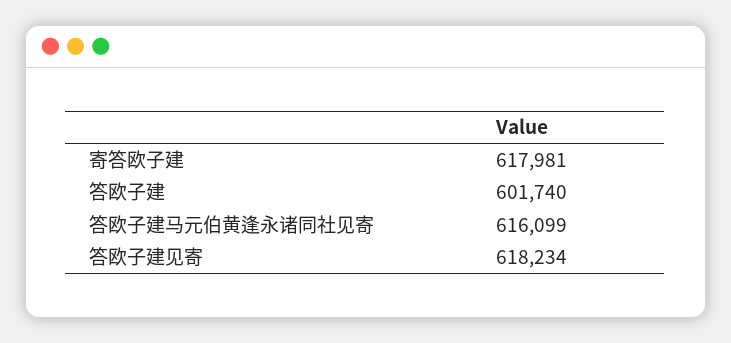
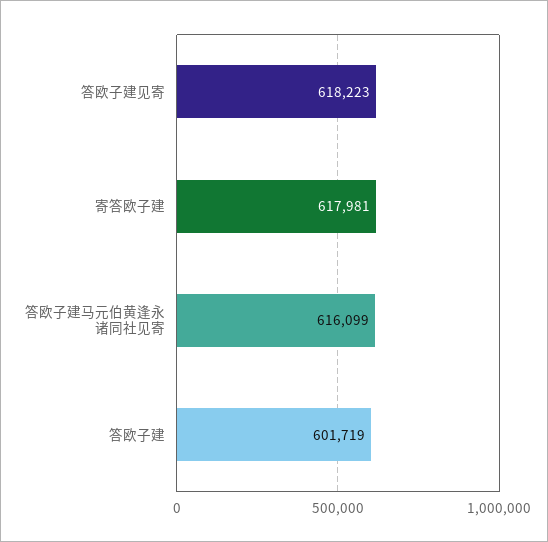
  {
    "寄答欧子建": 617981,
-   "答欧子建": 601740,
+   "答欧子建": 601719,
    "答欧子建马元伯黄逢永诸同社见寄": 616099,
-   "答欧子建见寄": 618234
+   "答欧子建见寄": 618223
  }

